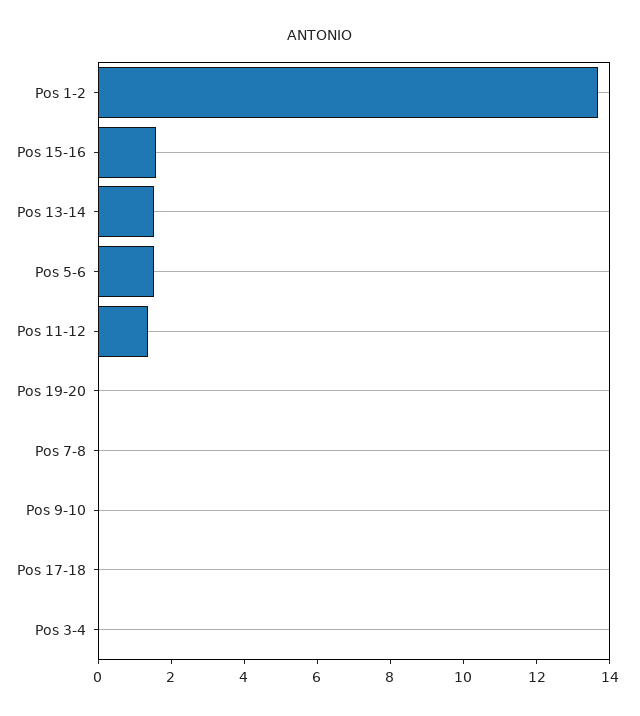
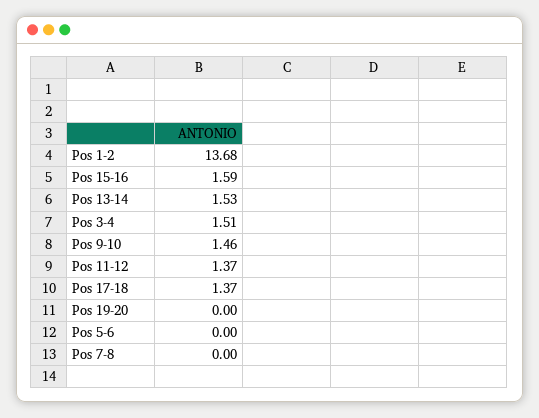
  {
    "Pos 1-2": 13.68,
    "Pos 15-16": 1.59,
    "Pos 13-14": 1.53,
-   "Pos 5-6": 1.5,
+   "Pos 5-6": 0,
    "Pos 11-12": 1.37,
    "Pos 19-20": 0,
    "Pos 7-8": 0,
-   "Pos 9-10": 0,
+   "Pos 9-10": 1.46,
-   "Pos 17-18": 0,
+   "Pos 17-18": 1.37,
-   "Pos 3-4": 0
+   "Pos 3-4": 1.51
  }

